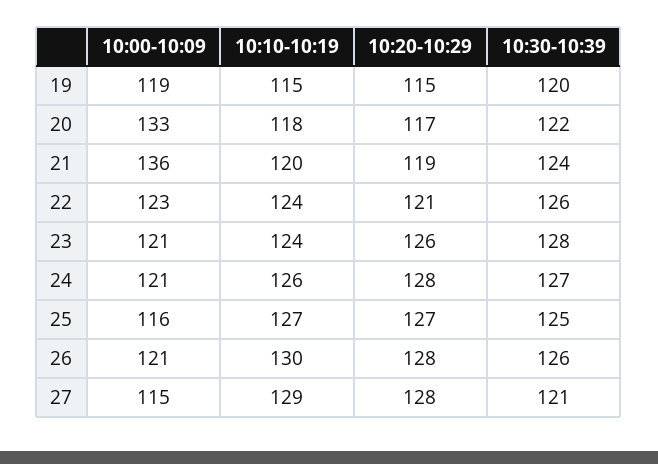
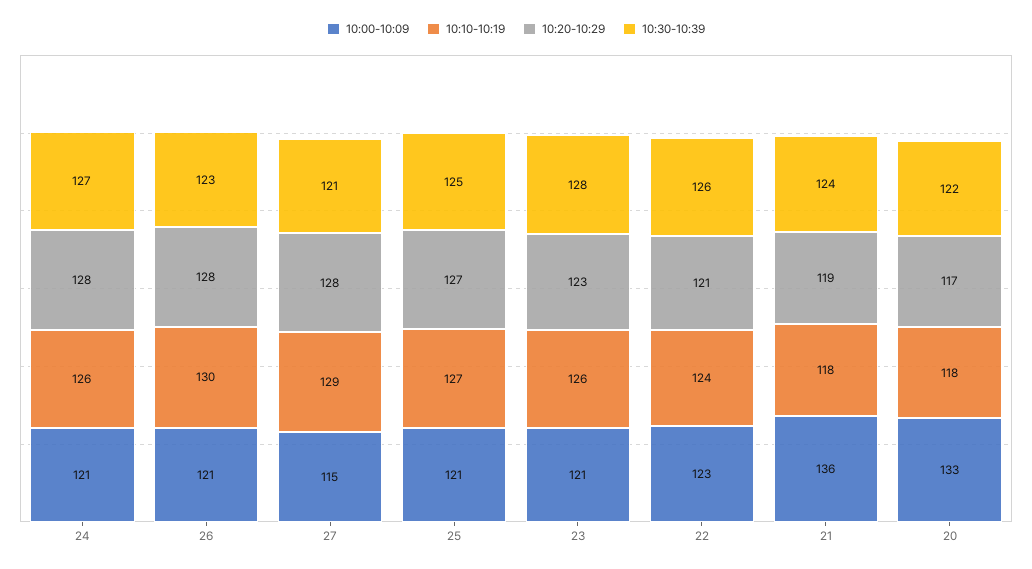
  {
    "10:00-10:09": {
-     "19": 119,
      "20": 133,
      "21": 136,
      "22": 123,
      "23": 121,
      "24": 121,
-     "25": 116,
+     "25": 121,
      "26": 121,
      "27": 115
    },
    "10:10-10:19": {
-     "19": 115,
      "20": 118,
-     "21": 120,
+     "21": 118,
      "22": 124,
-     "23": 124,
+     "23": 126,
      "24": 126,
      "25": 127,
      "26": 130,
      "27": 129
    },
    "10:20-10:29": {
-     "19": 115,
      "20": 117,
      "21": 119,
      "22": 121,
-     "23": 126,
+     "23": 123,
      "24": 128,
      "25": 127,
      "26": 128,
      "27": 128
    },
    "10:30-10:39": {
-     "19": 120,
      "20": 122,
      "21": 124,
      "22": 126,
      "23": 128,
      "24": 127,
      "25": 125,
-     "26": 126,
+     "26": 123,
      "27": 121
    }
  }

